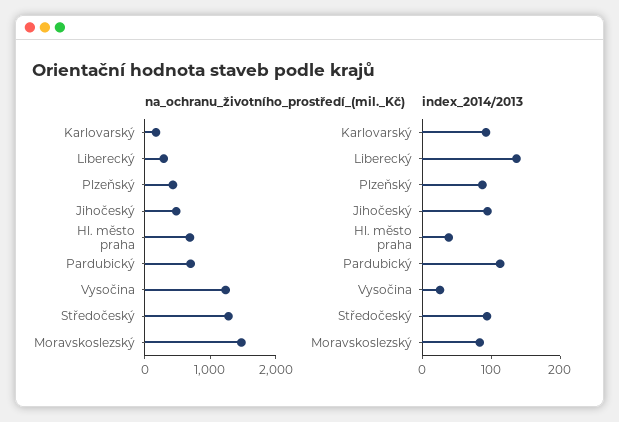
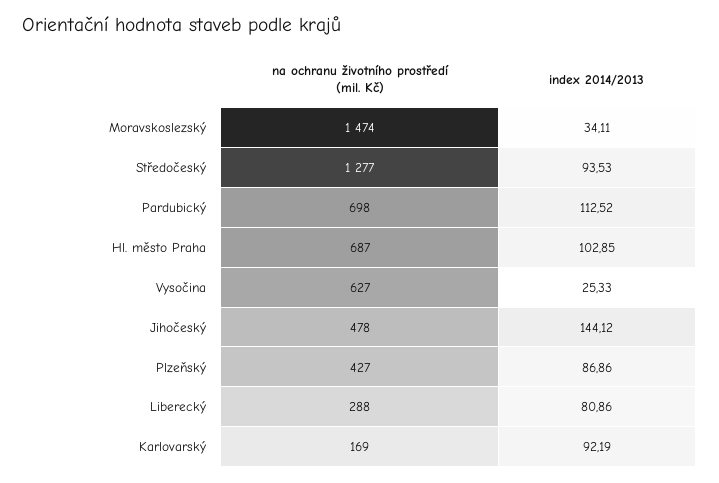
  {
    "na_ochranu_životního_prostředí_(mil._Kč)": {
      "Karlovarský": 169,
      "Liberecký": 288,
      "Plzeňský": 427,
      "Jihočeský": 478,
      "Hl. město praha": 687,
      "Pardubický": 698,
-     "Vysočina": 1200,
+     "Vysočina": 627,
      "Středočeský": 1277,
      "Moravskoslezský": 1474
    },
    "index_2014/2013": {
      "Karlovarský": 92.19,
-     "Liberecký": 140,
+     "Liberecký": 80.86,
      "Plzeňský": 86.86,
-     "Jihočeský": 100,
+     "Jihočeský": 144.12,
-     "Hl. město praha": 40,
+     "Hl. město praha": 102.85,
      "Pardubický": 112.52,
      "Vysočina": 25.33,
      "Středočeský": 93.53,
-     "Moravskoslezský": 80
+     "Moravskoslezský": 34.11
    }
  }

